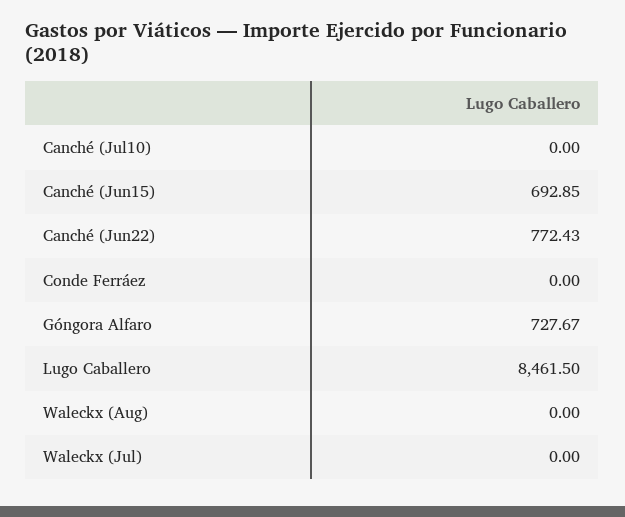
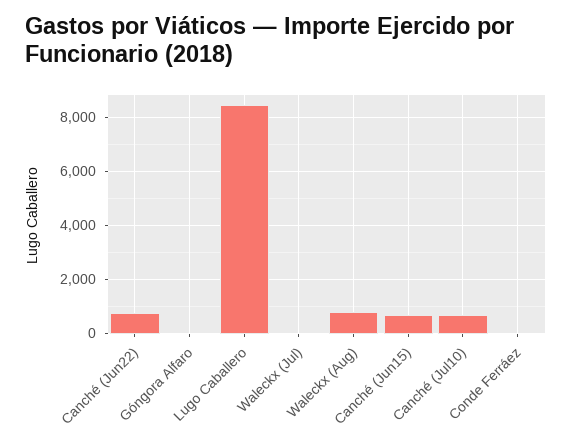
  {
-   "Canché (Jul10)": 0,
+   "Canché (Jul10)": 750,
    "Canché (Jun15)": 692.85,
    "Canché (Jun22)": 772.43,
    "Conde Ferráez": 0,
-   "Góngora Alfaro": 727.67,
+   "Góngora Alfaro": 0,
    "Lugo Caballero": 8461.5,
-   "Waleckx (Aug)": 0,
+   "Waleckx (Aug)": 750,
    "Waleckx (Jul)": 0
  }

